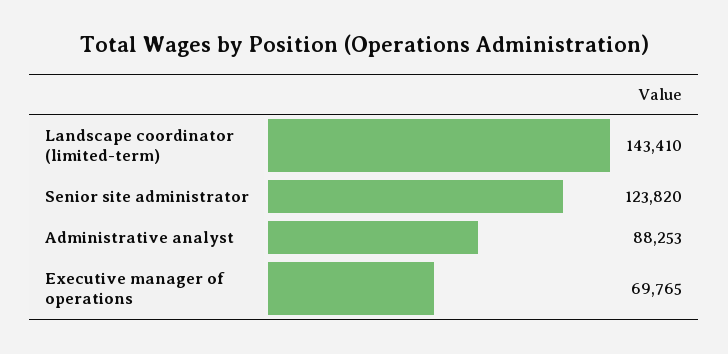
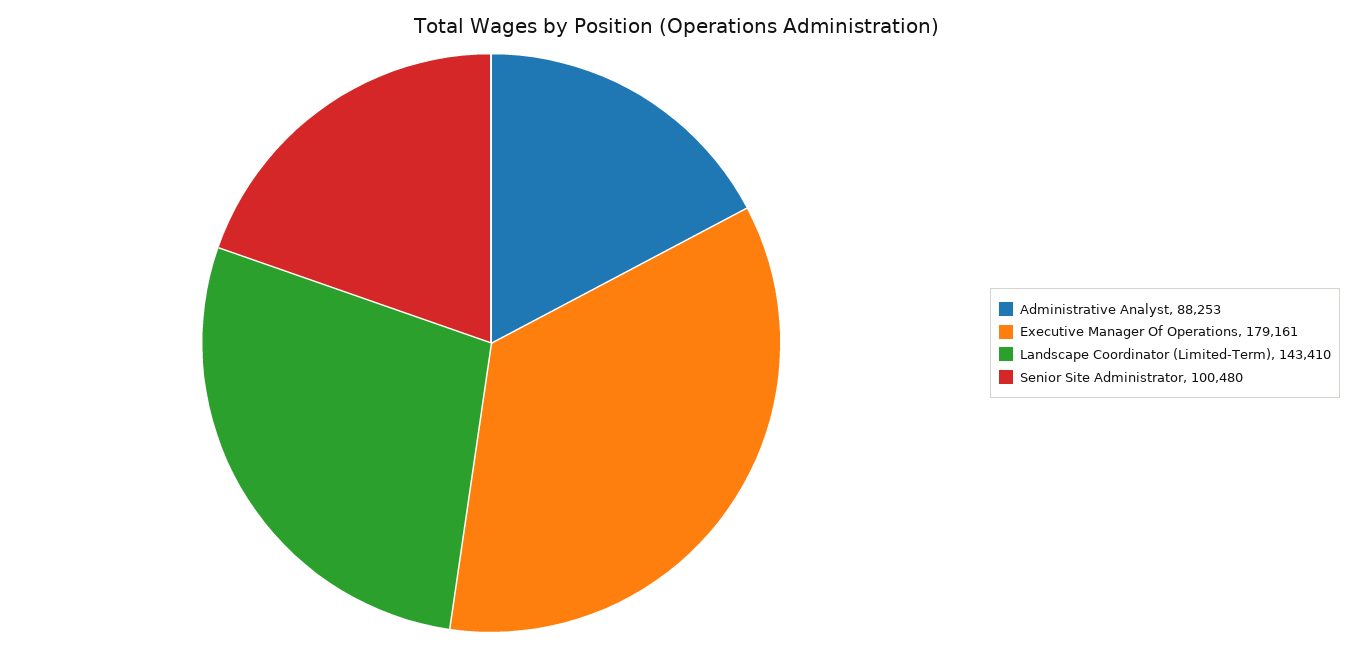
  {
    "Landscape coordinator (limited-term)": 143410,
-   "Senior site administrator": 123820,
+   "Senior site administrator": 100480,
    "Administrative analyst": 88253,
-   "Executive manager of operations": 69765
+   "Executive manager of operations": 179161
  }

